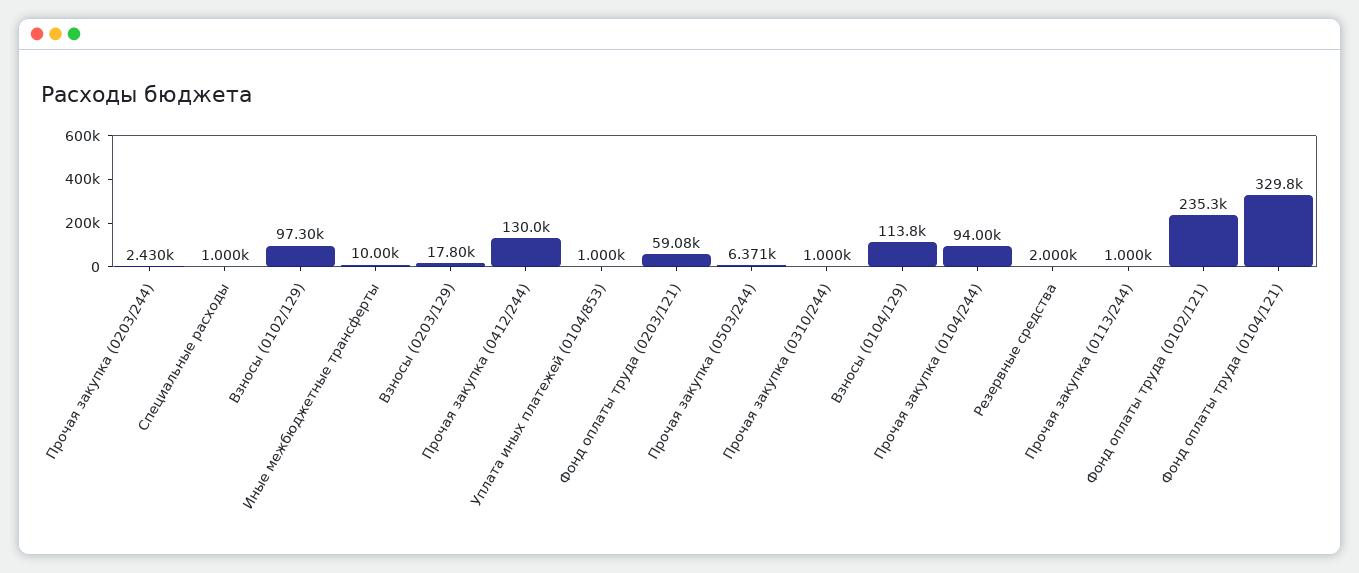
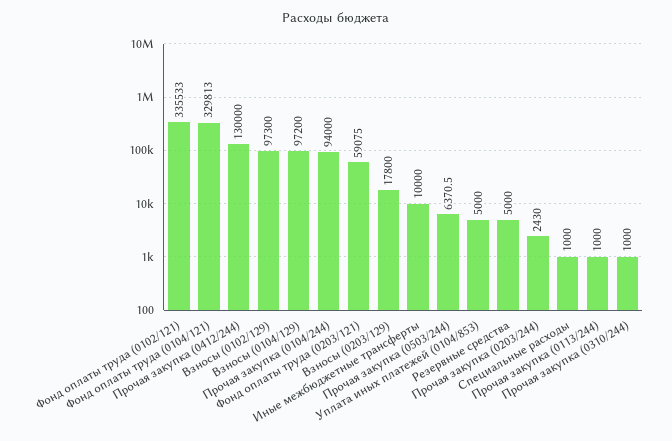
  {
    "Прочая закупка (0203/244)": 2430,
    "Специальные расходы": 1000,
    "Взносы (0102/129)": 97300,
    "Иные межбюджетные трансферты": 10000,
    "Взносы (0203/129)": 17800,
    "Прочая закупка (0412/244)": 130000,
-   "Уплата иных платежей (0104/853)": 1000,
+   "Уплата иных платежей (0104/853)": 5000,
    "Фонд оплаты труда (0203/121)": 59075,
    "Прочая закупка (0503/244)": 6370.5,
    "Прочая закупка (0310/244)": 1000,
-   "Взносы (0104/129)": 113800,
+   "Взносы (0104/129)": 97200,
    "Прочая закупка (0104/244)": 94000,
-   "Резервные средства": 2000,
+   "Резервные средства": 5000,
    "Прочая закупка (0113/244)": 1000,
-   "Фонд оплаты труда (0102/121)": 235300,
+   "Фонд оплаты труда (0102/121)": 335533,
    "Фонд оплаты труда (0104/121)": 329813
  }

